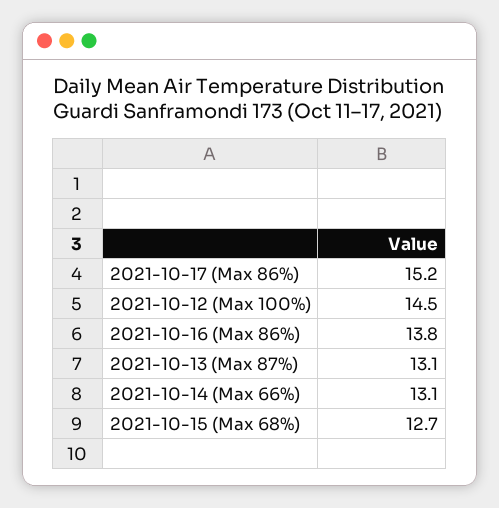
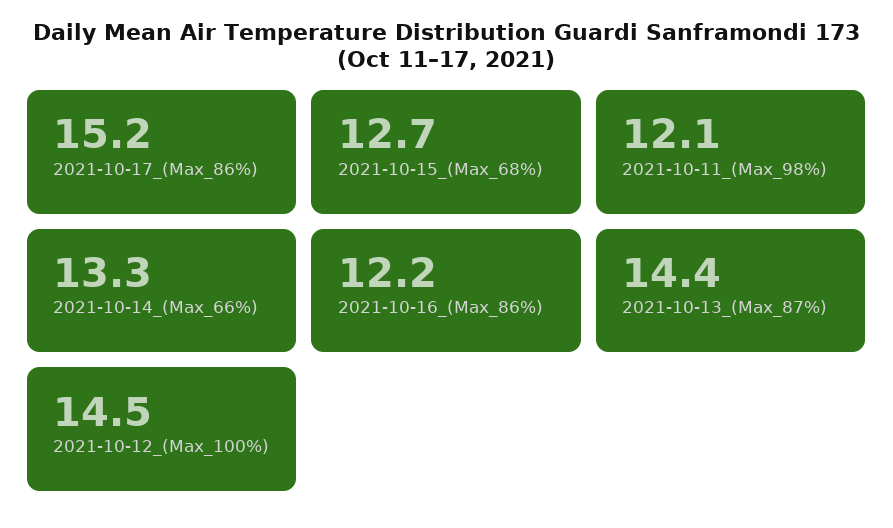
  {
    "2021-10-17 (Max 86%)": 15.2,
    "2021-10-12 (Max 100%)": 14.5,
-   "2021-10-16 (Max 86%)": 13.8,
+   "2021-10-16 (Max 86%)": 12.2,
-   "2021-10-13 (Max 87%)": 13.1,
+   "2021-10-13 (Max 87%)": 14.4,
-   "2021-10-14 (Max 66%)": 13.1,
+   "2021-10-14 (Max 66%)": 13.3,
-   "2021-10-15 (Max 68%)": 12.7
+   "2021-10-15 (Max 68%)": 12.7,
+   "2021-10-11_(Max_98%)": 12.1
  }

